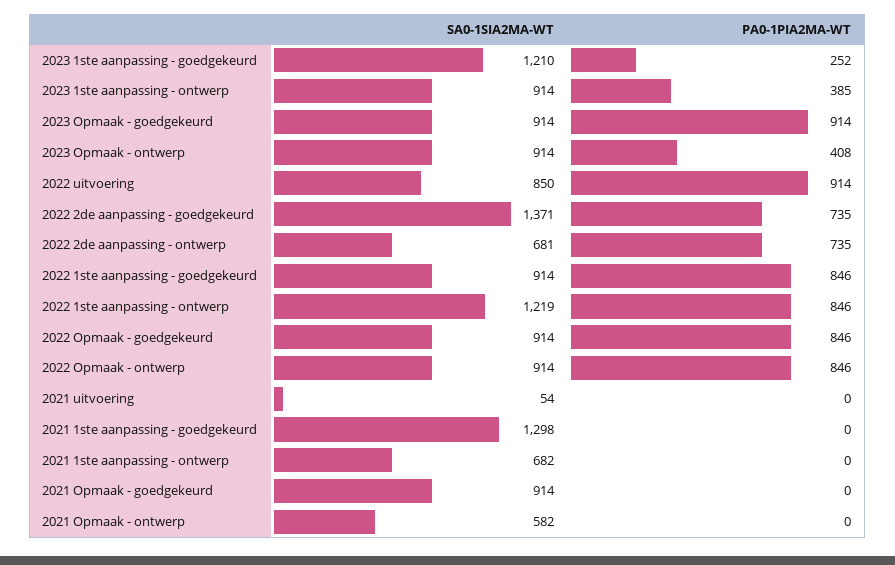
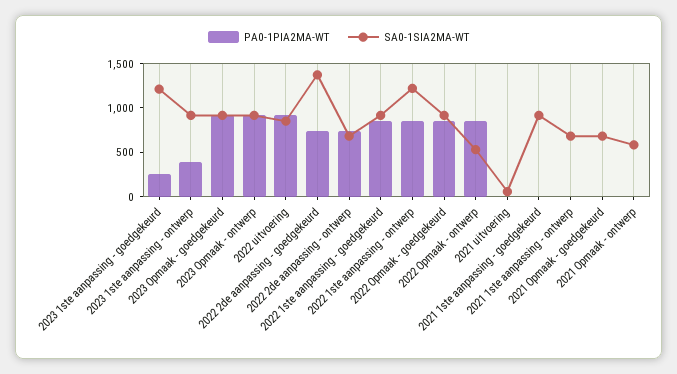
  {
    "SA0-1SIA2MA-WT": {
      "2023 1ste aanpassing - goedgekeurd": 1210,
      "2023 1ste aanpassing - ontwerp": 914,
      "2023 Opmaak - goedgekeurd": 914,
      "2023 Opmaak - ontwerp": 914,
      "2022 uitvoering": 850,
      "2022 2de aanpassing - goedgekeurd": 1371,
      "2022 2de aanpassing - ontwerp": 681,
      "2022 1ste aanpassing - goedgekeurd": 914,
      "2022 1ste aanpassing - ontwerp": 1219,
      "2022 Opmaak - goedgekeurd": 914,
-     "2022 Opmaak - ontwerp": 914,
+     "2022 Opmaak - ontwerp": 500,
      "2021 uitvoering": 54,
-     "2021 1ste aanpassing - goedgekeurd": 1298,
+     "2021 1ste aanpassing - goedgekeurd": 900,
      "2021 1ste aanpassing - ontwerp": 682,
-     "2021 Opmaak - goedgekeurd": 914,
+     "2021 Opmaak - goedgekeurd": 700,
      "2021 Opmaak - ontwerp": 582
    },
    "PA0-1PIA2MA-WT": {
      "2023 1ste aanpassing - goedgekeurd": 252,
      "2023 1ste aanpassing - ontwerp": 385,
      "2023 Opmaak - goedgekeurd": 914,
-     "2023 Opmaak - ontwerp": 408,
+     "2023 Opmaak - ontwerp": 900,
      "2022 uitvoering": 914,
      "2022 2de aanpassing - goedgekeurd": 735,
      "2022 2de aanpassing - ontwerp": 735,
      "2022 1ste aanpassing - goedgekeurd": 846,
      "2022 1ste aanpassing - ontwerp": 846,
      "2022 Opmaak - goedgekeurd": 846,
      "2022 Opmaak - ontwerp": 846,
      "2021 uitvoering": 0,
      "2021 1ste aanpassing - goedgekeurd": 0,
      "2021 1ste aanpassing - ontwerp": 0,
      "2021 Opmaak - goedgekeurd": 0,
      "2021 Opmaak - ontwerp": 0
    }
  }

